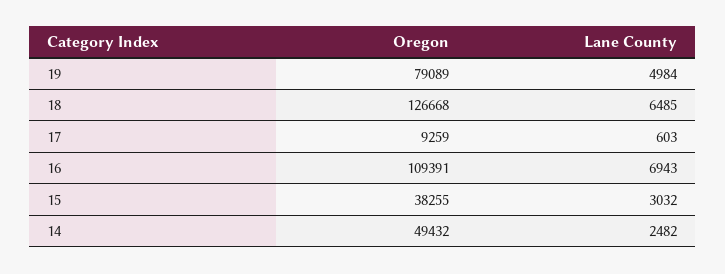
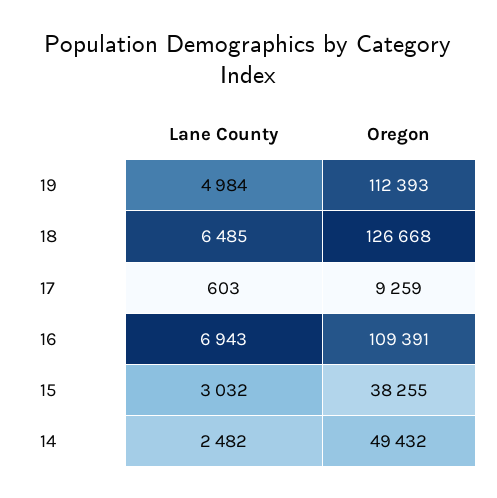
  {
    "Oregon": {
-     "19": 79089,
+     "19": 112393,
      "18": 126668,
      "17": 9259,
      "16": 109391,
      "15": 38255,
      "14": 49432
    },
    "Lane County": {
      "19": 4984,
      "18": 6485,
      "17": 603,
      "16": 6943,
      "15": 3032,
      "14": 2482
    }
  }

